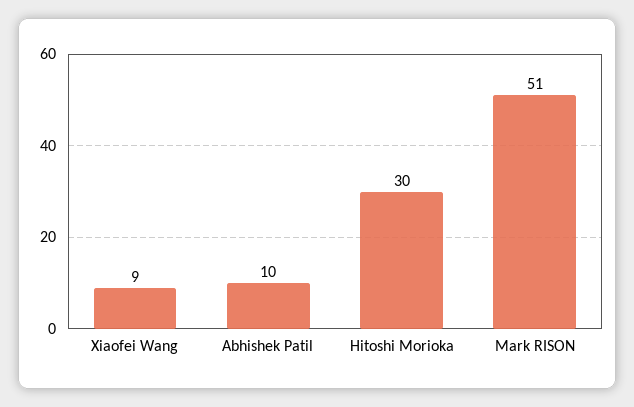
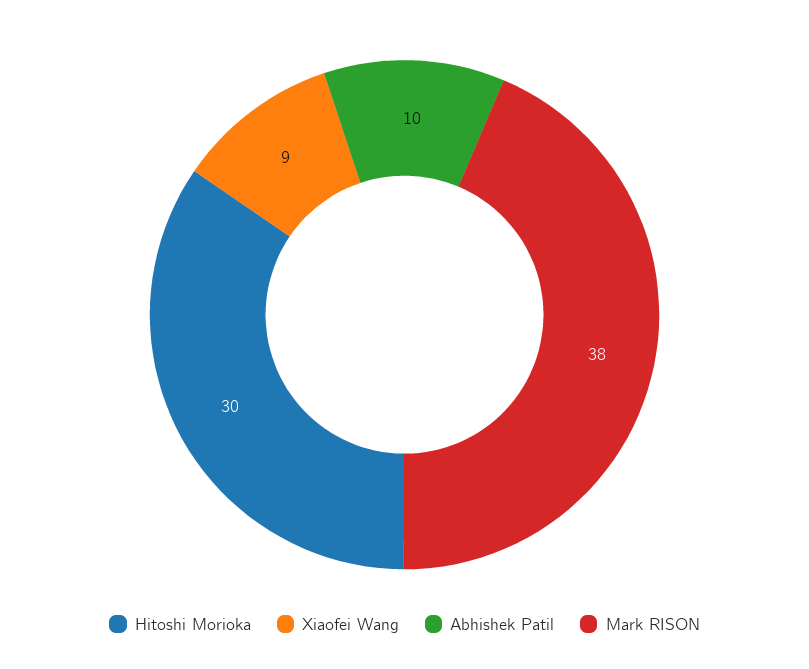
  {
    "Xiaofei Wang": 9,
    "Abhishek Patil": 10,
    "Hitoshi Morioka": 30,
-   "Mark RISON": 51
+   "Mark RISON": 38
  }

